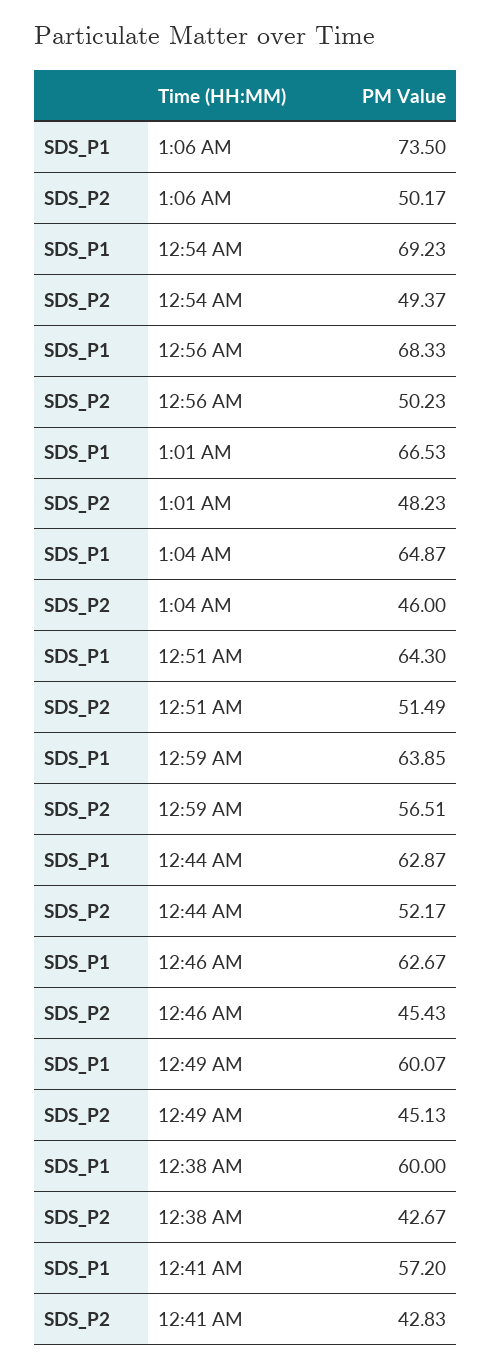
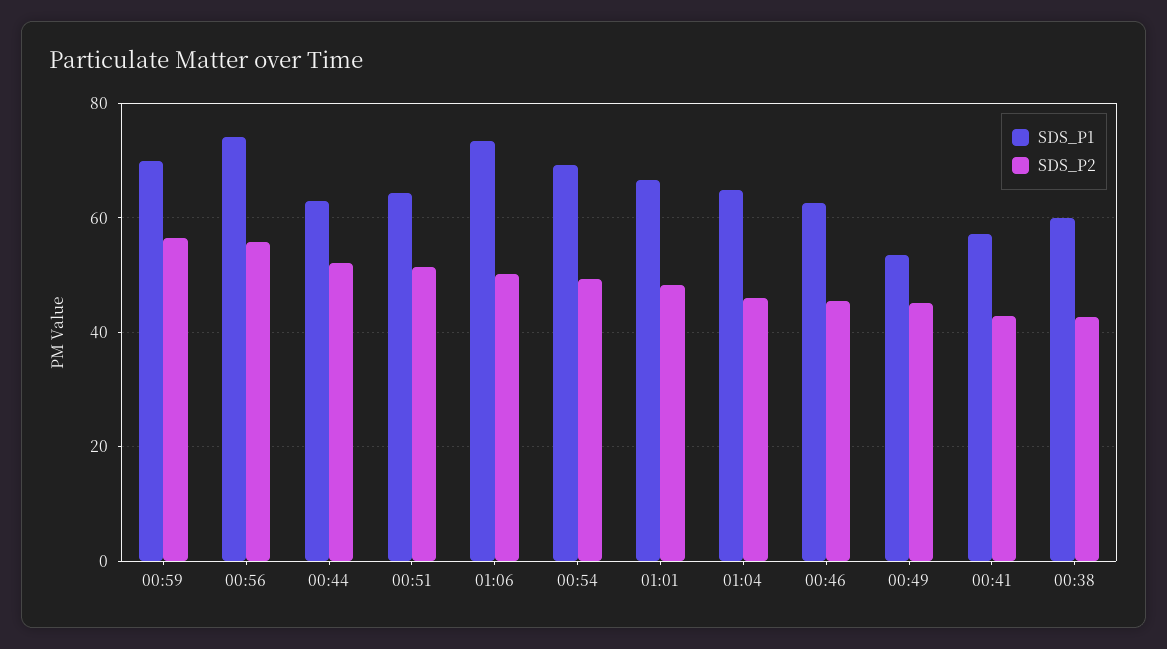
  {
    "SDS_P1": {
      "1:06 AM": 73.5,
      "12:54 AM": 69.23,
-     "12:56 AM": 68.33,
+     "12:56 AM": 74,
      "1:01 AM": 66.53,
      "1:04 AM": 64.87,
      "12:51 AM": 64.3,
-     "12:59 AM": 63.85,
+     "12:59 AM": 70,
      "12:44 AM": 62.87,
      "12:46 AM": 62.67,
-     "12:49 AM": 60.07,
+     "12:49 AM": 54,
      "12:38 AM": 60,
      "12:41 AM": 57.2
    },
    "SDS_P2": {
      "1:06 AM": 50.17,
      "12:54 AM": 49.37,
-     "12:56 AM": 50.23,
+     "12:56 AM": 56,
      "1:01 AM": 48.23,
      "1:04 AM": 46,
      "12:51 AM": 51.49,
      "12:59 AM": 56.51,
      "12:44 AM": 52.17,
      "12:46 AM": 45.43,
      "12:49 AM": 45.13,
      "12:38 AM": 42.67,
      "12:41 AM": 42.83
    }
  }

